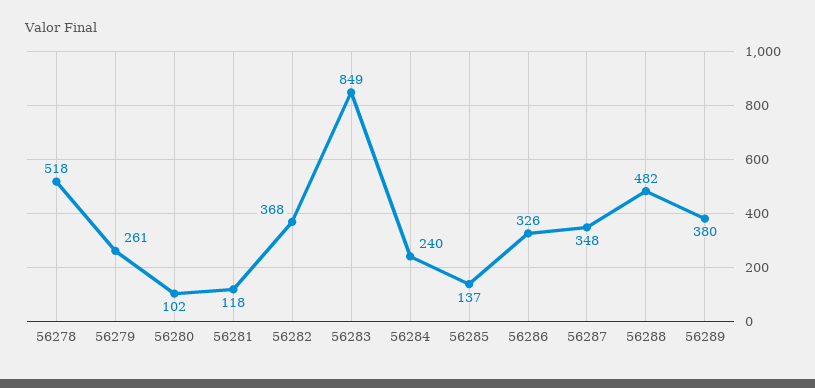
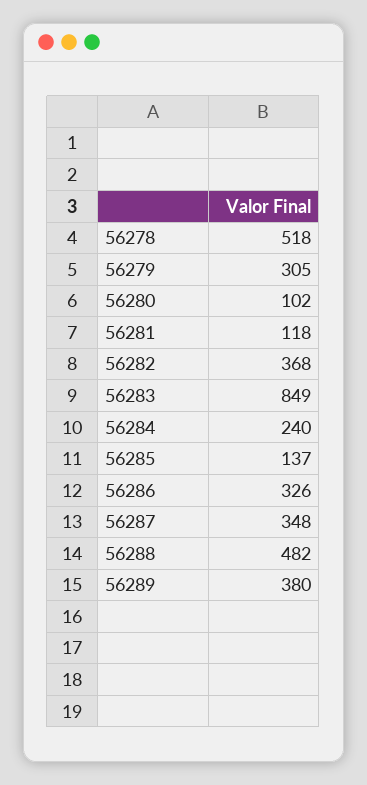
  {
    "56278": 518,
-   "56279": 261,
+   "56279": 305,
    "56280": 102,
    "56281": 118,
    "56282": 368,
    "56283": 849,
    "56284": 240,
    "56285": 137,
    "56286": 326,
    "56287": 348,
    "56288": 482,
    "56289": 380
  }

